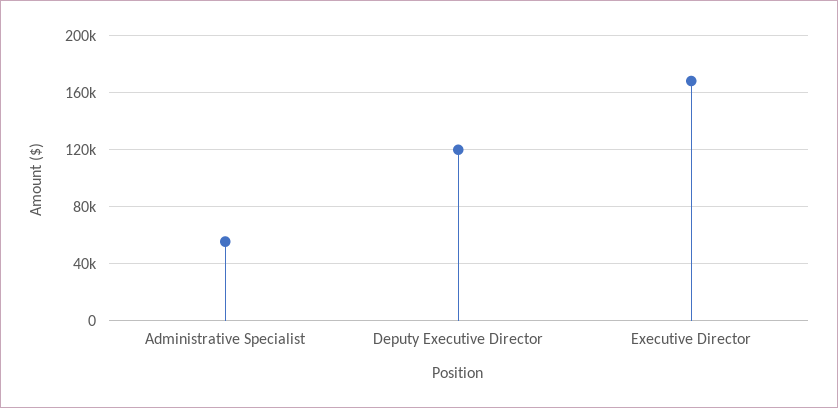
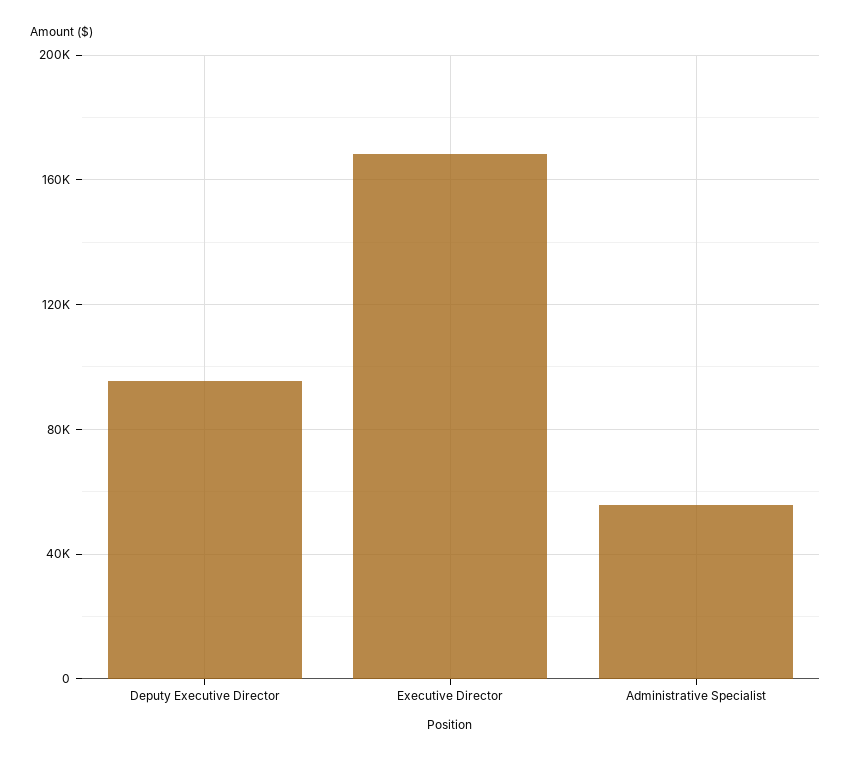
  {
    "Administrative Specialist": 55000,
-   "Deputy Executive Director": 120000,
+   "Deputy Executive Director": 95000,
    "Executive Director": 170000
  }

